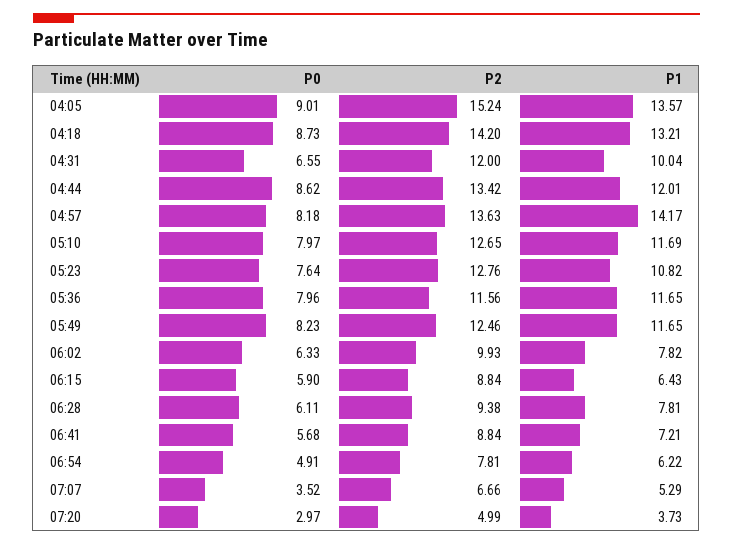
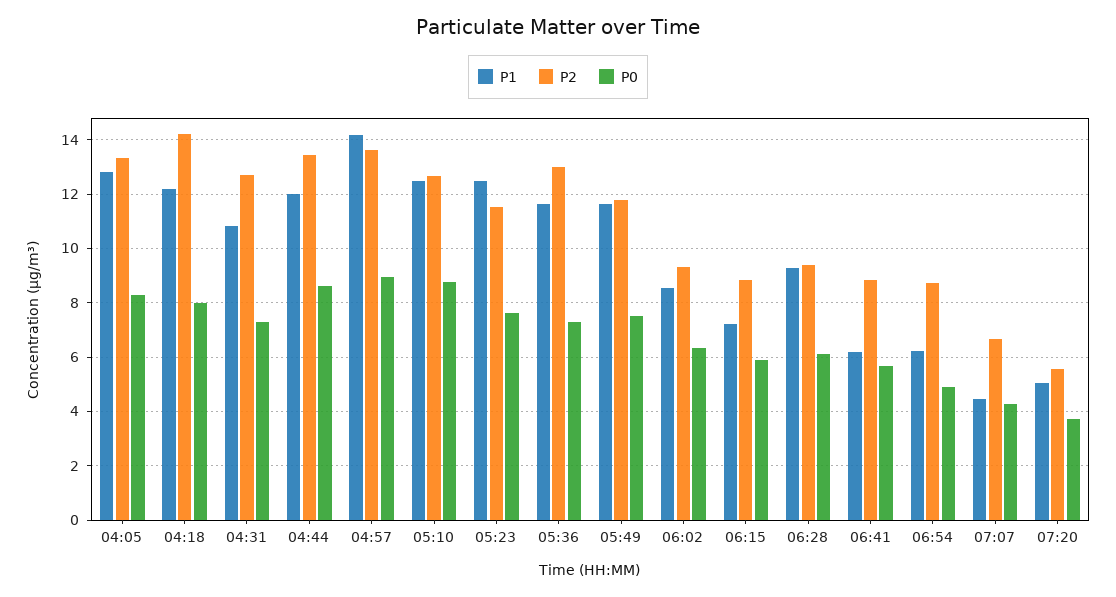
  {
    "P0": {
-     "04:05": 9.01,
+     "04:05": 8.25,
-     "04:18": 8.73,
+     "04:18": 8,
-     "04:31": 6.55,
+     "04:31": 7.25,
      "04:44": 8.62,
-     "04:57": 8.18,
+     "04:57": 9,
-     "05:10": 7.97,
+     "05:10": 8.75,
      "05:23": 7.64,
-     "05:36": 7.96,
+     "05:36": 7.25,
-     "05:49": 8.23,
+     "05:49": 7.5,
      "06:02": 6.33,
      "06:15": 5.9,
      "06:28": 6.11,
      "06:41": 5.68,
      "06:54": 4.91,
-     "07:07": 3.52,
+     "07:07": 4.25,
-     "07:20": 2.97
+     "07:20": 3.75
    },
    "P2": {
-     "04:05": 15.24,
+     "04:05": 13.25,
      "04:18": 14.2,
-     "04:31": 12,
+     "04:31": 12.75,
      "04:44": 13.42,
      "04:57": 13.63,
      "05:10": 12.65,
-     "05:23": 12.76,
+     "05:23": 11.5,
-     "05:36": 11.56,
+     "05:36": 13,
-     "05:49": 12.46,
+     "05:49": 11.75,
-     "06:02": 9.93,
+     "06:02": 9.25,
      "06:15": 8.84,
      "06:28": 9.38,
      "06:41": 8.84,
-     "06:54": 7.81,
+     "06:54": 8.75,
      "07:07": 6.66,
-     "07:20": 4.99
+     "07:20": 5.5
    },
    "P1": {
-     "04:05": 13.57,
+     "04:05": 12.75,
-     "04:18": 13.21,
+     "04:18": 12.25,
-     "04:31": 10.04,
+     "04:31": 10.75,
      "04:44": 12.01,
      "04:57": 14.17,
-     "05:10": 11.69,
+     "05:10": 12.5,
-     "05:23": 10.82,
+     "05:23": 12.5,
      "05:36": 11.65,
      "05:49": 11.65,
-     "06:02": 7.82,
+     "06:02": 8.5,
-     "06:15": 6.43,
+     "06:15": 7.25,
-     "06:28": 7.81,
+     "06:28": 9.25,
-     "06:41": 7.21,
+     "06:41": 6.25,
      "06:54": 6.22,
-     "07:07": 5.29,
+     "07:07": 4.5,
-     "07:20": 3.73
+     "07:20": 5
    }
  }

